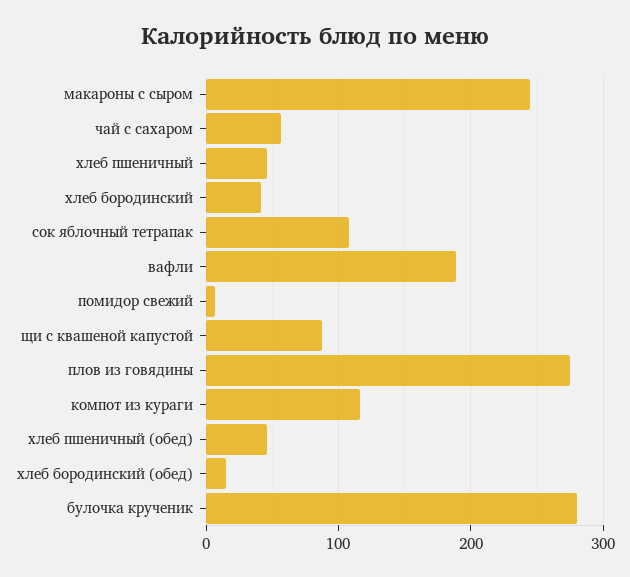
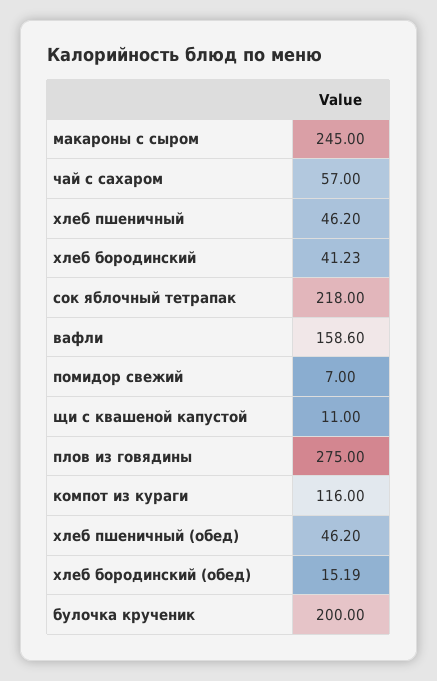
  {
    "макароны с сыром": 245,
    "чай с сахаром": 57,
    "хлеб пшеничный": 46.2,
    "хлеб бородинский": 41.23,
-   "сок яблочный тетрапак": 110,
+   "сок яблочный тетрапак": 218,
-   "вафли": 190,
+   "вафли": 158.6,
    "помидор свежий": 7,
-   "щи с квашеной капустой": 90,
+   "щи с квашеной капустой": 11,
    "плов из говядины": 275,
    "компот из кураги": 116,
    "хлеб пшеничный (обед)": 46.2,
    "хлеб бородинский (обед)": 15.19,
-   "булочка крученик": 280
+   "булочка крученик": 200
  }

